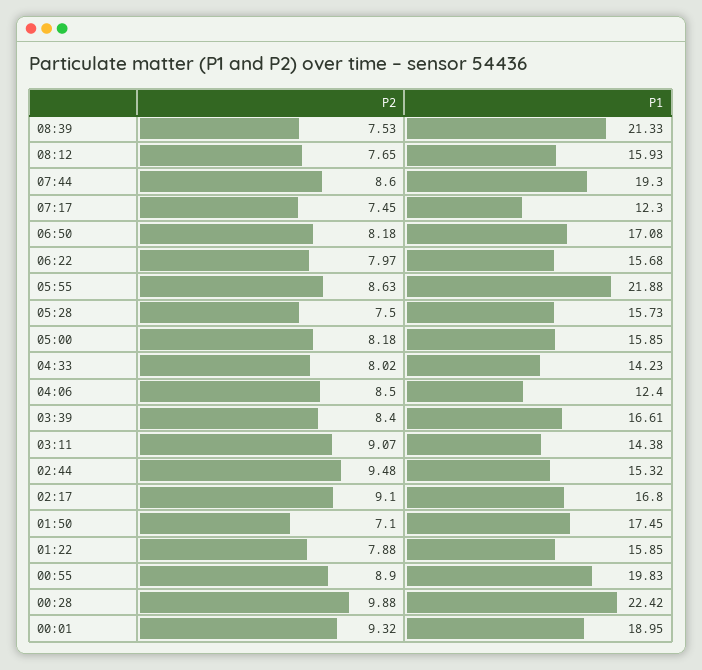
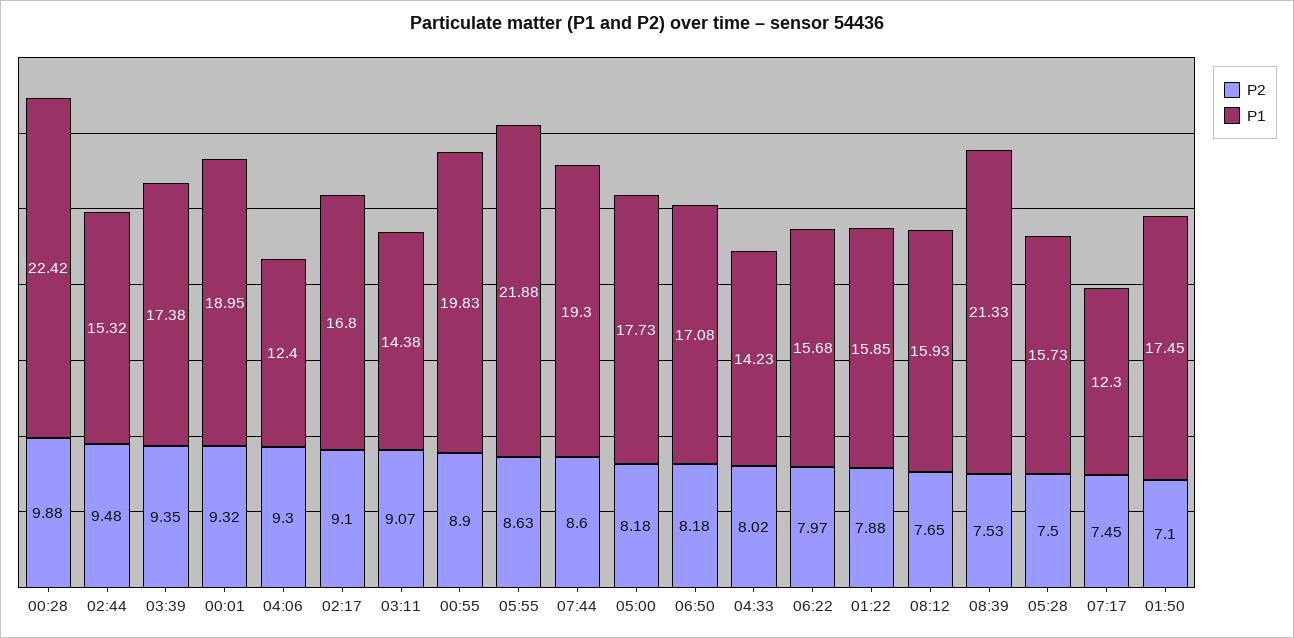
  {
    "P2": {
      "08:39": 7.53,
      "08:12": 7.65,
      "07:44": 8.6,
      "07:17": 7.45,
      "06:50": 8.18,
      "06:22": 7.97,
      "05:55": 8.63,
      "05:28": 7.5,
      "05:00": 8.18,
      "04:33": 8.02,
-     "04:06": 8.5,
+     "04:06": 9.3,
-     "03:39": 8.4,
+     "03:39": 9.35,
      "03:11": 9.07,
      "02:44": 9.48,
      "02:17": 9.1,
      "01:50": 7.1,
      "01:22": 7.88,
      "00:55": 8.9,
      "00:28": 9.88,
      "00:01": 9.32
    },
    "P1": {
      "08:39": 21.33,
      "08:12": 15.93,
      "07:44": 19.3,
      "07:17": 12.3,
      "06:50": 17.08,
      "06:22": 15.68,
      "05:55": 21.88,
      "05:28": 15.73,
-     "05:00": 15.85,
+     "05:00": 17.73,
      "04:33": 14.23,
      "04:06": 12.4,
-     "03:39": 16.61,
+     "03:39": 17.38,
      "03:11": 14.38,
      "02:44": 15.32,
      "02:17": 16.8,
      "01:50": 17.45,
      "01:22": 15.85,
      "00:55": 19.83,
      "00:28": 22.42,
      "00:01": 18.95
    }
  }

